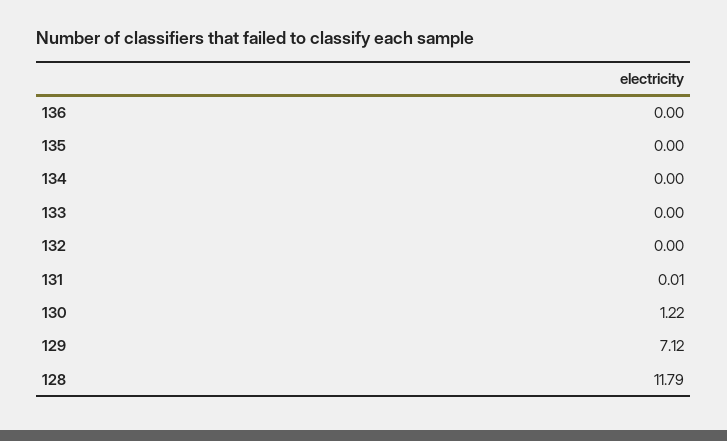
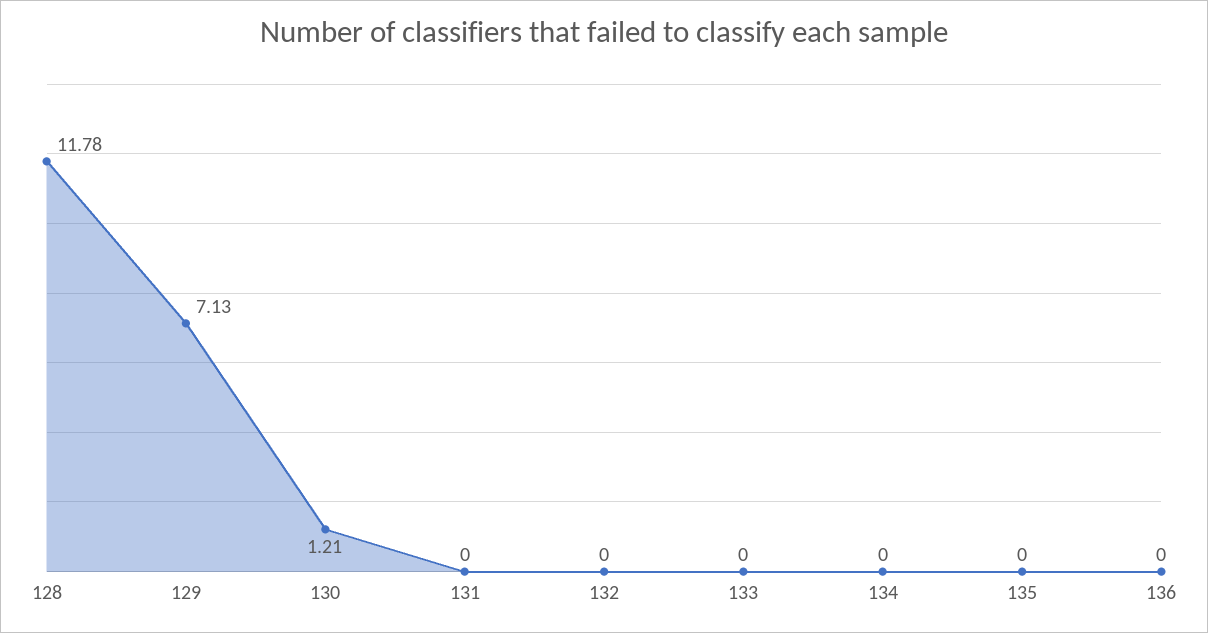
  {
    "136": 0,
    "135": 0,
    "134": 0,
    "133": 0,
    "132": 0,
-   "131": 0.01,
+   "131": 0,
-   "130": 1.22,
+   "130": 1.21,
-   "129": 7.12,
+   "129": 7.13,
-   "128": 11.79
+   "128": 11.78
  }

